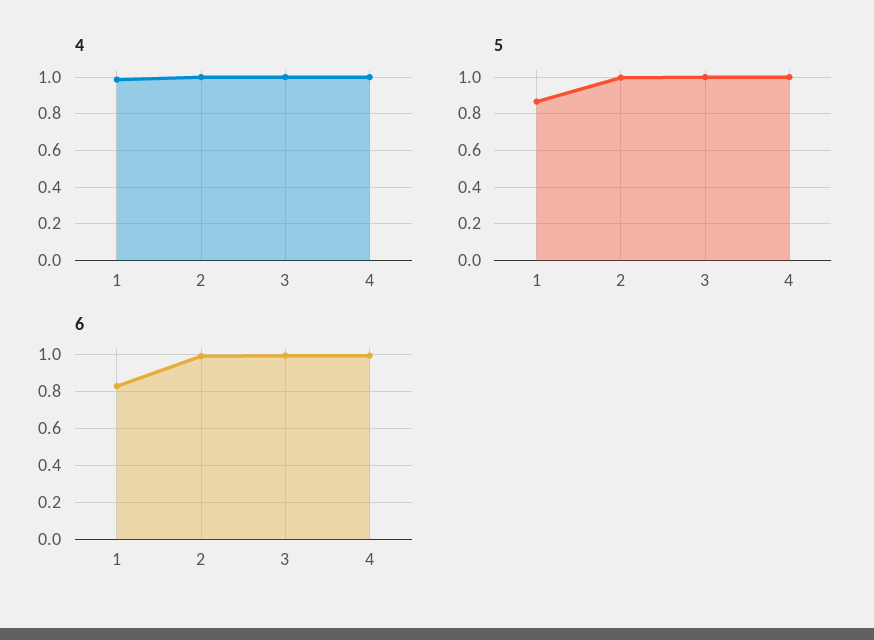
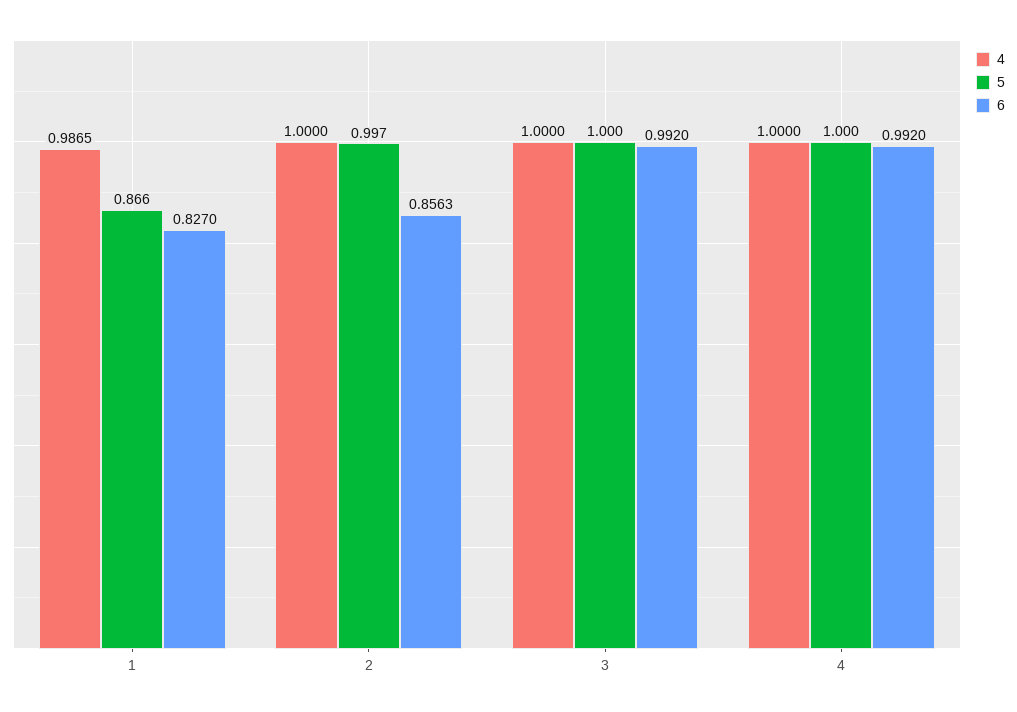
  {
    "4": {
      "1": 0.9865,
      "2": 1,
      "3": 1,
      "4": 1
    },
    "5": {
      "1": 0.866,
      "2": 0.997,
      "3": 1,
      "4": 1
    },
    "6": {
      "1": 0.827,
-     "2": 1,
+     "2": 0.8563,
      "3": 0.992,
      "4": 0.992
    }
  }

